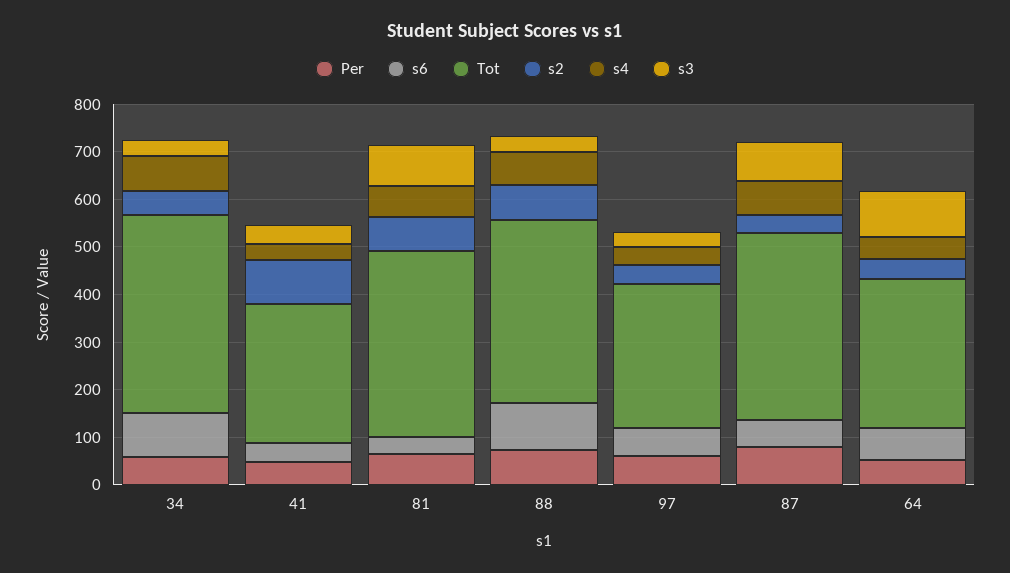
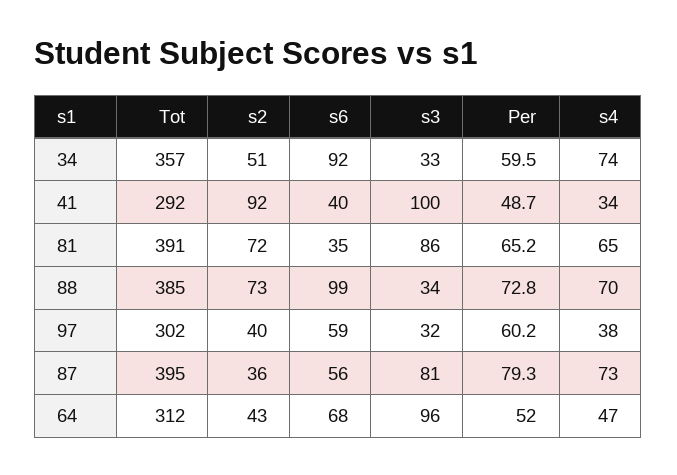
  {
    "Per": {
      "34": 59.5,
      "41": 48.7,
      "81": 65.2,
      "88": 72.8,
      "97": 60.2,
      "87": 79.3,
      "64": 52
    },
    "s6": {
      "34": 92,
      "41": 40,
      "81": 35,
      "88": 99,
      "97": 59,
      "87": 56,
      "64": 68
    },
    "Tot": {
-     "34": 420,
+     "34": 357,
      "41": 292,
      "81": 391,
      "88": 385,
      "97": 302,
      "87": 395,
      "64": 312
    },
    "s2": {
      "34": 51,
      "41": 92,
      "81": 72,
      "88": 73,
      "97": 40,
      "87": 36,
      "64": 43
    },
    "s4": {
      "34": 74,
      "41": 34,
      "81": 65,
      "88": 70,
      "97": 38,
      "87": 73,
      "64": 47
    },
    "s3": {
      "34": 33,
-     "41": 40,
+     "41": 100,
      "81": 86,
      "88": 34,
      "97": 32,
      "87": 81,
      "64": 96
    }
  }

